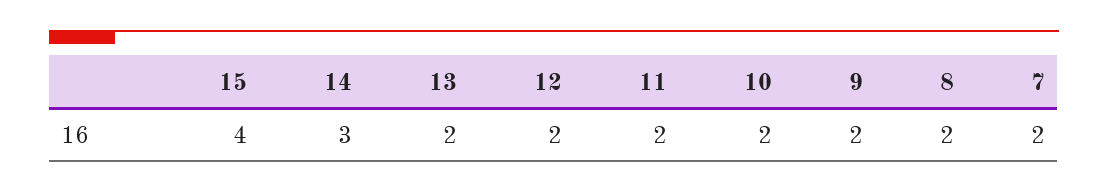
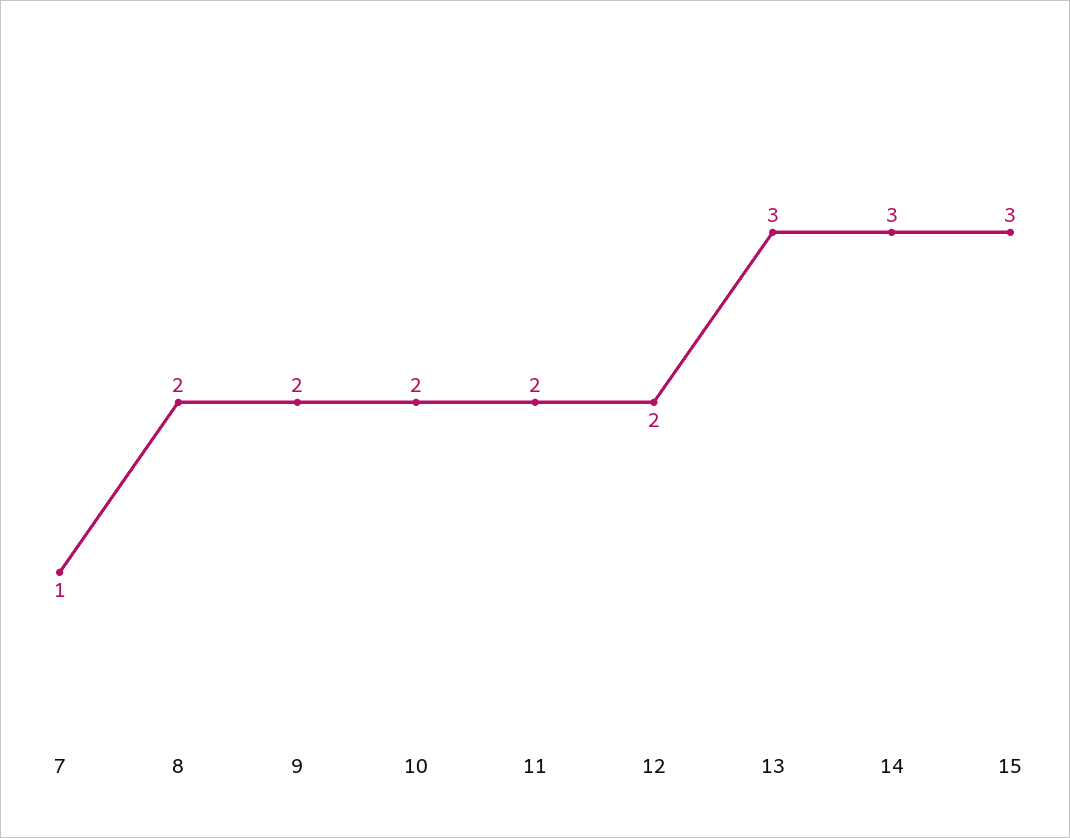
  {
-   "15": 4,
+   "15": 3,
    "14": 3,
-   "13": 2,
+   "13": 3,
    "12": 2,
    "11": 2,
    "10": 2,
    "9": 2,
    "8": 2,
-   "7": 2
+   "7": 1
  }

